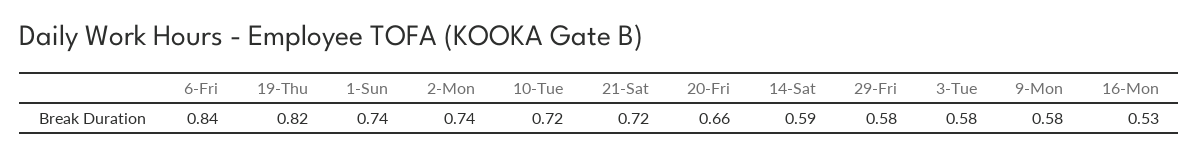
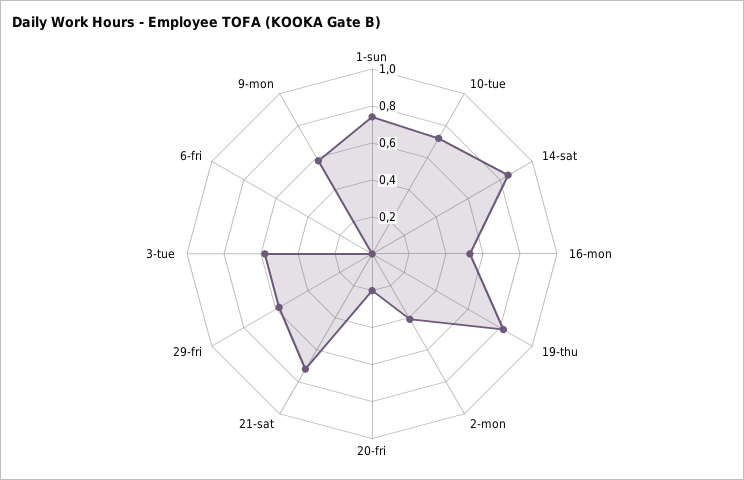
  {
-   "6-Fri": 0.84,
+   "6-Fri": 0,
    "19-Thu": 0.82,
    "1-Sun": 0.74,
-   "2-Mon": 0.74,
+   "2-Mon": 0.4,
    "10-Tue": 0.72,
    "21-Sat": 0.72,
-   "20-Fri": 0.66,
+   "20-Fri": 0.2,
-   "14-Sat": 0.59,
+   "14-Sat": 0.85,
    "29-Fri": 0.58,
    "3-Tue": 0.58,
    "9-Mon": 0.58,
    "16-Mon": 0.53
  }

